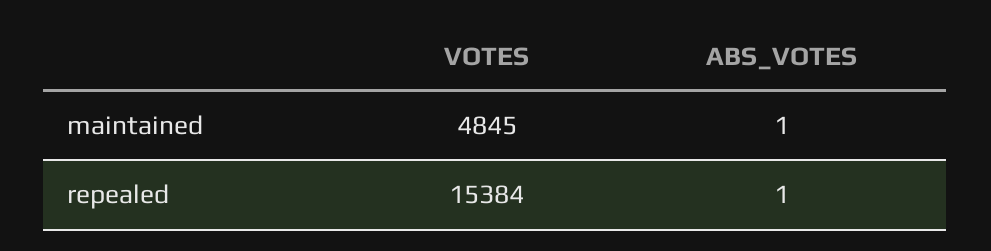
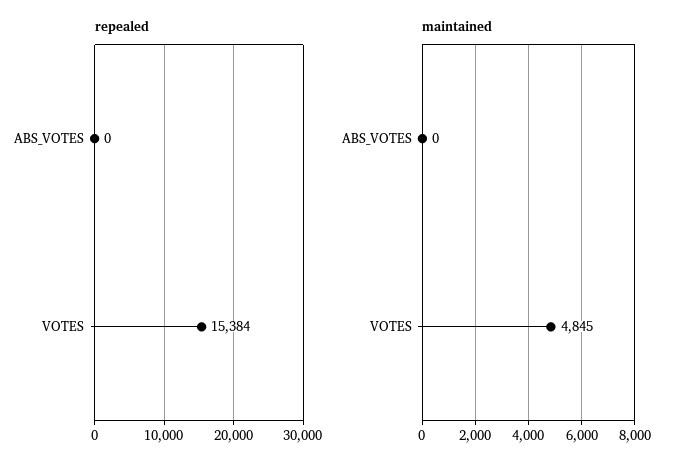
  {
    "maintained": {
      "VOTES": 4845,
-     "ABS_VOTES": 1
+     "ABS_VOTES": 0
    },
    "repealed": {
      "VOTES": 15384,
-     "ABS_VOTES": 1
+     "ABS_VOTES": 0
    }
  }

